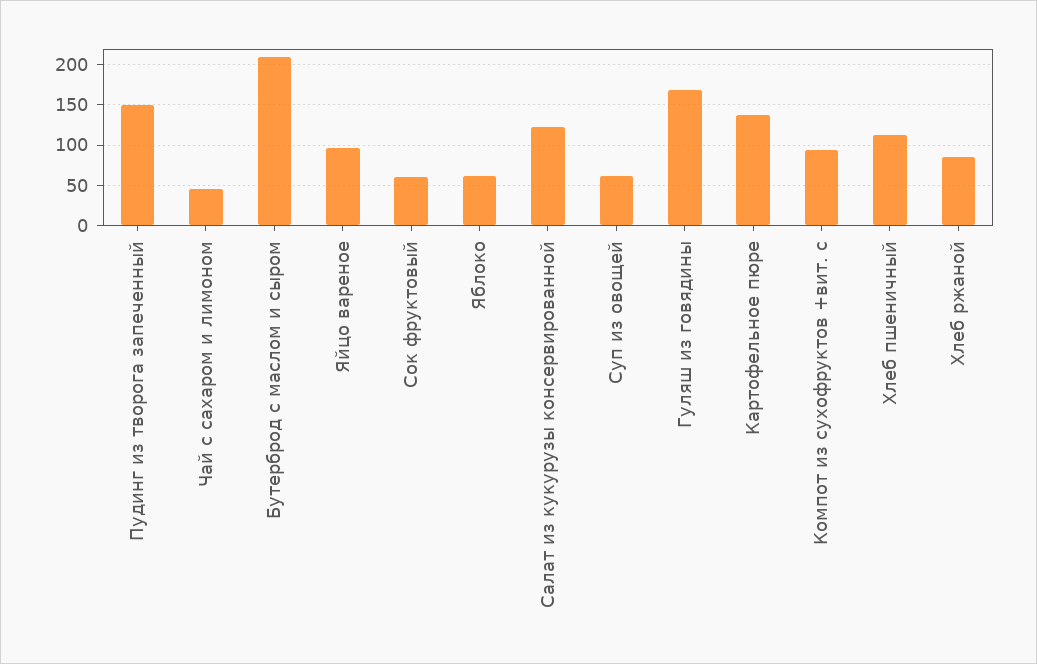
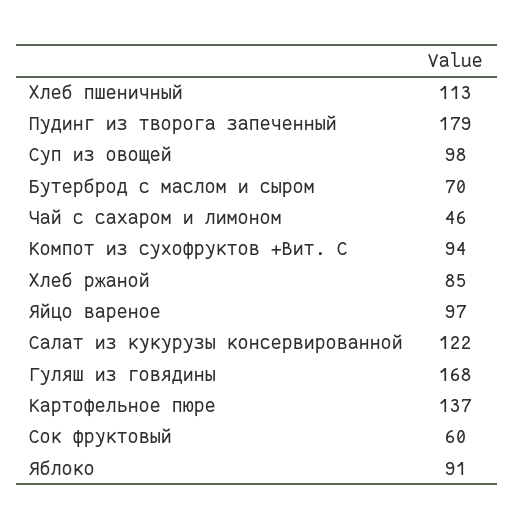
  {
-   "Пудинг из творога запеченный": 150,
+   "Пудинг из творога запеченный": 179,
    "Чай с сахаром и лимоном": 46,
-   "Бутерброд с маслом и сыром": 210,
+   "Бутерброд с маслом и сыром": 70,
    "Яйцо вареное": 97,
    "Сок фруктовый": 60,
-   "Яблоко": 60,
+   "Яблоко": 91,
    "Салат из кукурузы консервированной": 122,
-   "Суп из овощей": 60,
+   "Суп из овощей": 98,
    "Гуляш из говядины": 168,
    "Картофельное пюре": 137,
    "Компот из сухофруктов +вит. с": 94,
    "Хлеб пшеничный": 113,
    "Хлеб ржаной": 85
  }

